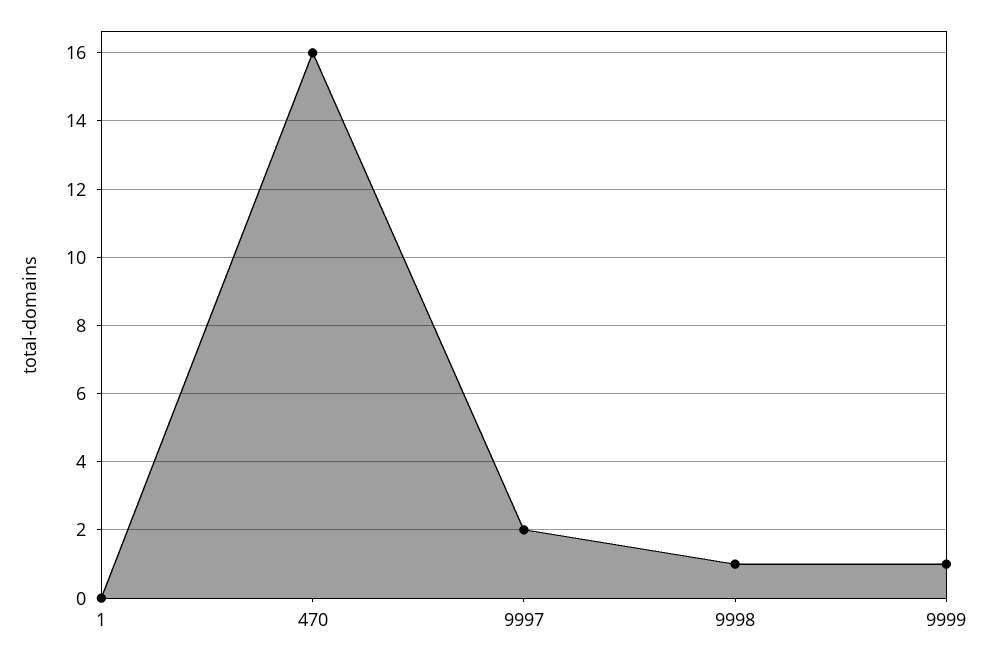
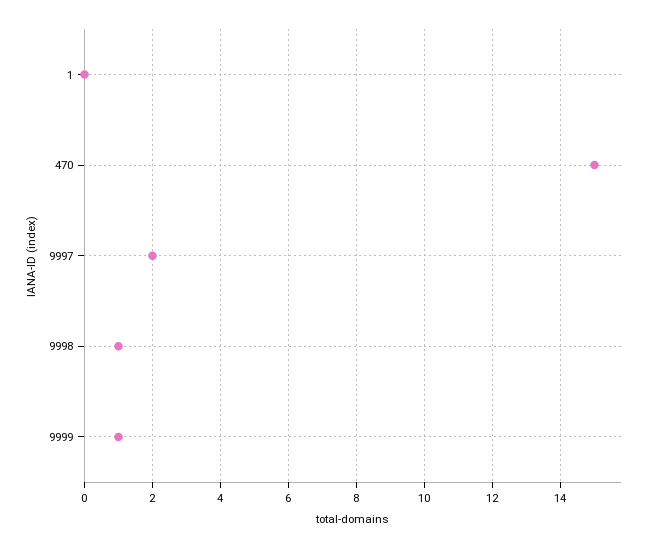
  {
    "1": 0,
-   "470": 16,
+   "470": 15,
    "9997": 2,
    "9998": 1,
    "9999": 1
  }

